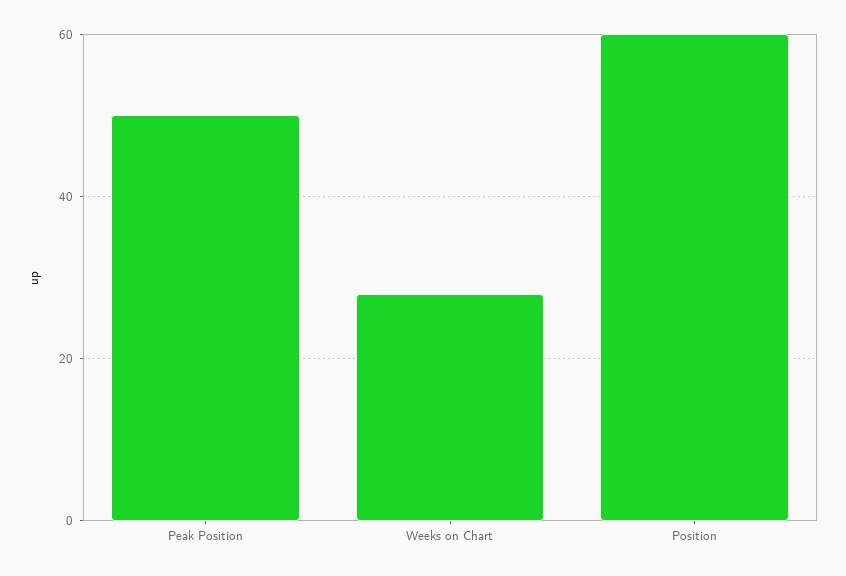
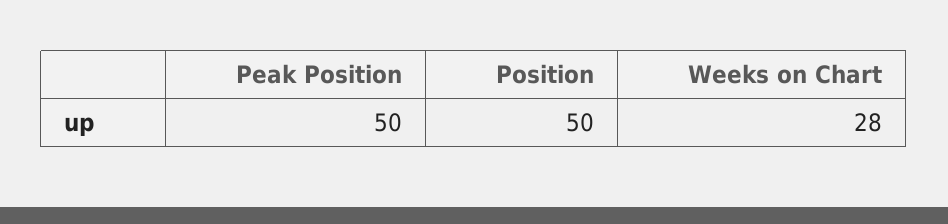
  {
    "Peak Position": 50,
    "Weeks on Chart": 28,
-   "Position": 60
+   "Position": 50
  }

